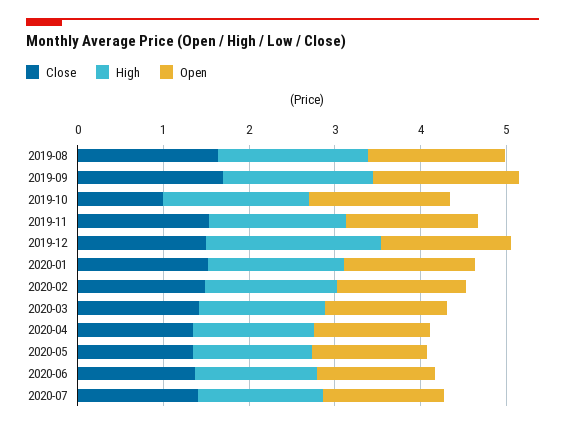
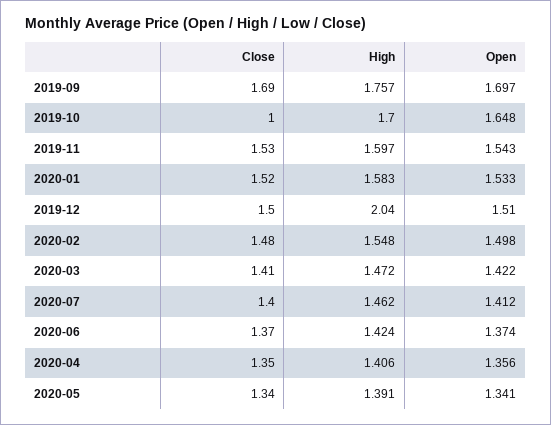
  {
    "Close": {
-     "2019-08": 1.6,
      "2019-09": 1.69,
      "2019-10": 1,
      "2019-11": 1.53,
      "2019-12": 1.5,
      "2020-01": 1.52,
      "2020-02": 1.48,
      "2020-03": 1.41,
      "2020-04": 1.35,
      "2020-05": 1.34,
      "2020-06": 1.37,
      "2020-07": 1.4
    },
    "High": {
-     "2019-08": 1.8,
      "2019-09": 1.757,
      "2019-10": 1.7,
      "2019-11": 1.597,
      "2019-12": 2.04,
      "2020-01": 1.583,
      "2020-02": 1.548,
      "2020-03": 1.472,
      "2020-04": 1.406,
      "2020-05": 1.391,
      "2020-06": 1.424,
      "2020-07": 1.462
    },
    "Open": {
-     "2019-08": 1.6,
      "2019-09": 1.697,
      "2019-10": 1.648,
      "2019-11": 1.543,
      "2019-12": 1.51,
      "2020-01": 1.533,
      "2020-02": 1.498,
      "2020-03": 1.422,
      "2020-04": 1.356,
      "2020-05": 1.341,
      "2020-06": 1.374,
      "2020-07": 1.412
    }
  }

